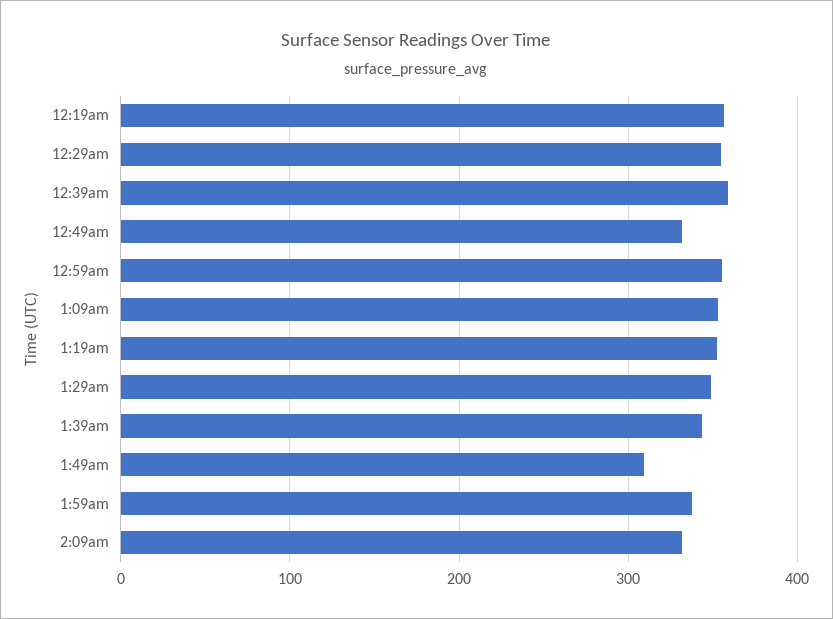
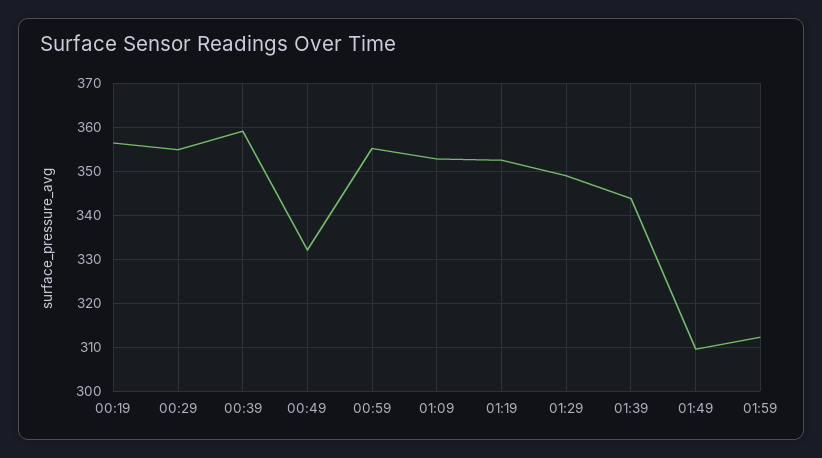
  {
    "12:19am": 356,
    "12:29am": 354,
    "12:39am": 360,
    "12:49am": 332,
    "12:59am": 356,
    "1:09am": 352,
    "1:19am": 352,
    "1:29am": 350,
    "1:39am": 344,
    "1:49am": 310,
-   "1:59am": 340,
+   "1:59am": 312
-   "2:09am": 330
  }

